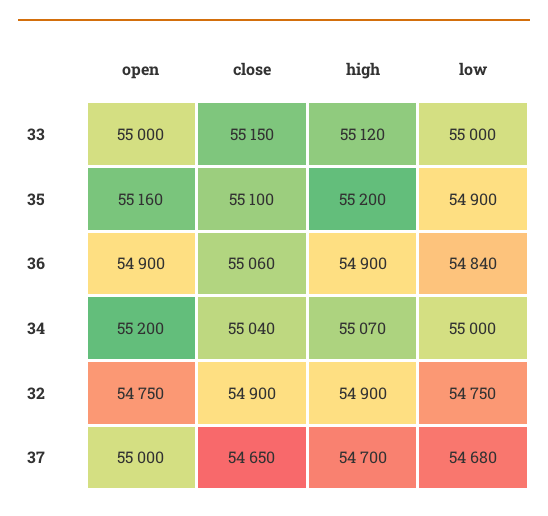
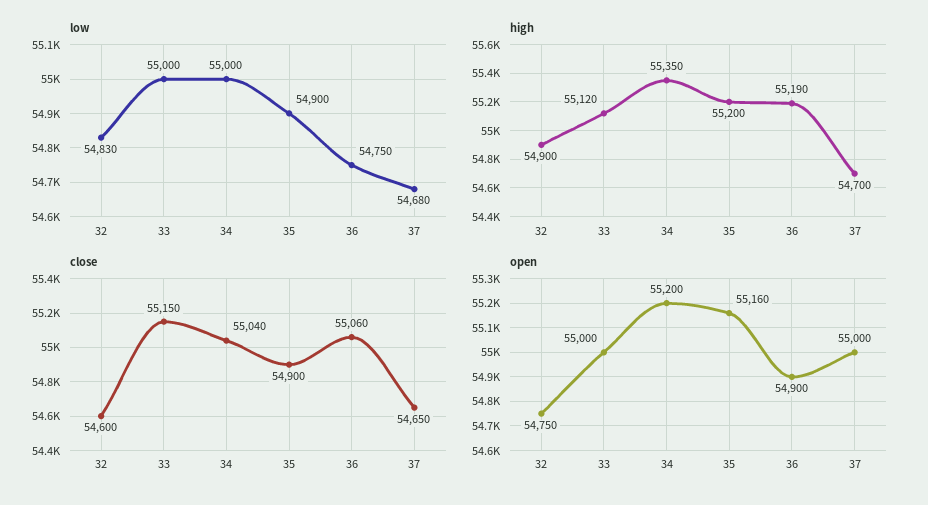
  {
    "open": {
      "33": 55000,
      "35": 55160,
      "36": 54900,
      "34": 55200,
      "32": 54750,
      "37": 55000
    },
    "close": {
      "33": 55150,
-     "35": 55100,
+     "35": 54900,
      "36": 55060,
      "34": 55040,
-     "32": 54900,
+     "32": 54600,
      "37": 54650
    },
    "high": {
      "33": 55120,
      "35": 55200,
-     "36": 54900,
+     "36": 55190,
-     "34": 55070,
+     "34": 55350,
      "32": 54900,
      "37": 54700
    },
    "low": {
      "33": 55000,
      "35": 54900,
-     "36": 54840,
+     "36": 54750,
      "34": 55000,
-     "32": 54750,
+     "32": 54830,
      "37": 54680
    }
  }

